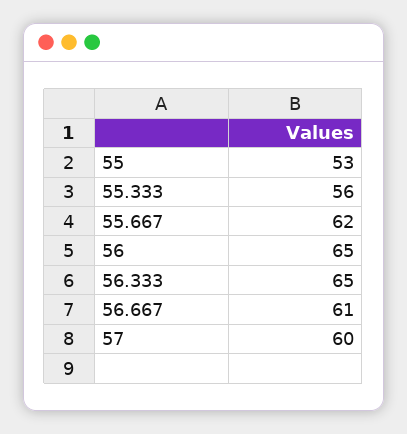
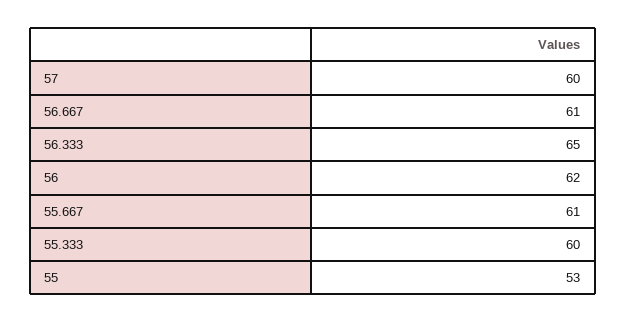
  {
    "55": 53,
-   "55.333": 56,
+   "55.333": 60,
-   "55.667": 62,
+   "55.667": 61,
-   "56": 65,
+   "56": 62,
    "56.333": 65,
    "56.667": 61,
    "57": 60
  }

